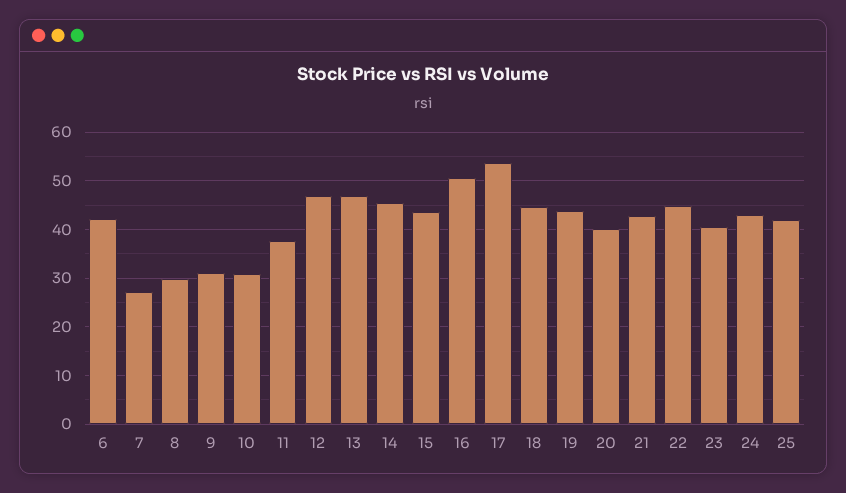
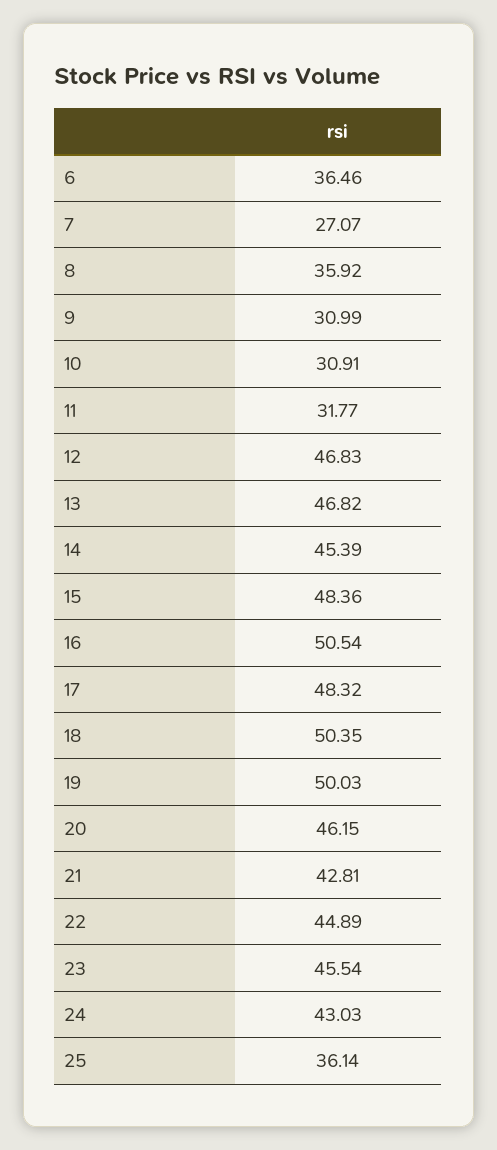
  {
-   "6": 42,
+   "6": 36.46,
    "7": 27.07,
-   "8": 30,
+   "8": 35.92,
    "9": 30.99,
    "10": 30.91,
-   "11": 38,
+   "11": 31.77,
    "12": 46.83,
    "13": 46.82,
    "14": 45.39,
-   "15": 44,
+   "15": 48.36,
    "16": 50.54,
-   "17": 54,
+   "17": 48.32,
-   "18": 44,
+   "18": 50.35,
-   "19": 44,
+   "19": 50.03,
-   "20": 40,
+   "20": 46.15,
    "21": 42.81,
    "22": 44.89,
-   "23": 40,
+   "23": 45.54,
    "24": 43.03,
-   "25": 42
+   "25": 36.14
  }

